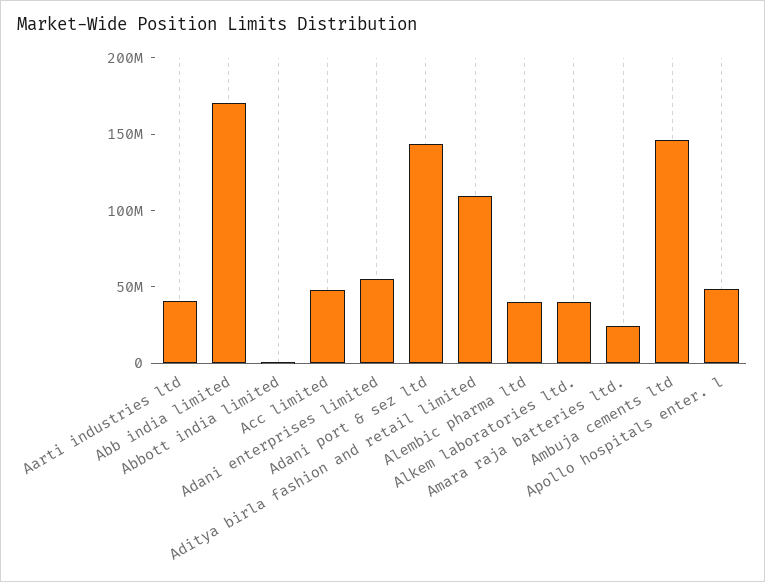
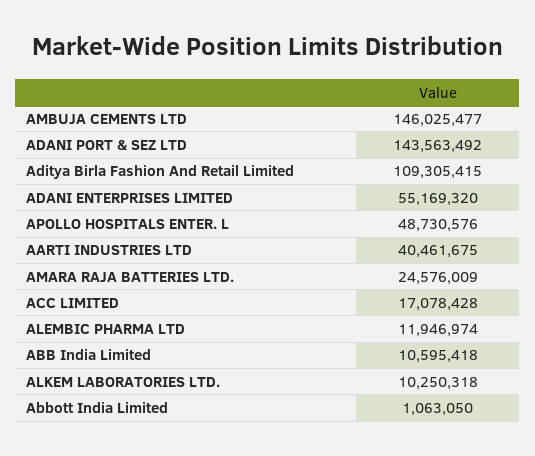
  {
    "Aarti industries ltd": 40461675,
-   "Abb india limited": 170000000,
+   "Abb india limited": 10595418,
    "Abbott india limited": 1063050,
-   "Acc limited": 50000000,
+   "Acc limited": 17078428,
    "Adani enterprises limited": 55169320,
    "Adani port & sez ltd": 143563492,
    "Aditya birla fashion and retail limited": 109305415,
-   "Alembic pharma ltd": 40000000,
+   "Alembic pharma ltd": 11946974,
-   "Alkem laboratories ltd.": 40000000,
+   "Alkem laboratories ltd.": 10250318,
    "Amara raja batteries ltd.": 24576009,
    "Ambuja cements ltd": 146025477,
    "Apollo hospitals enter. l": 48730576
  }

